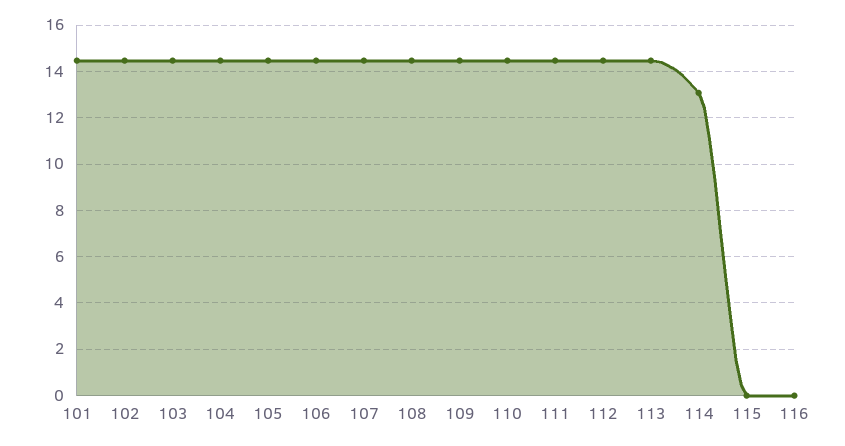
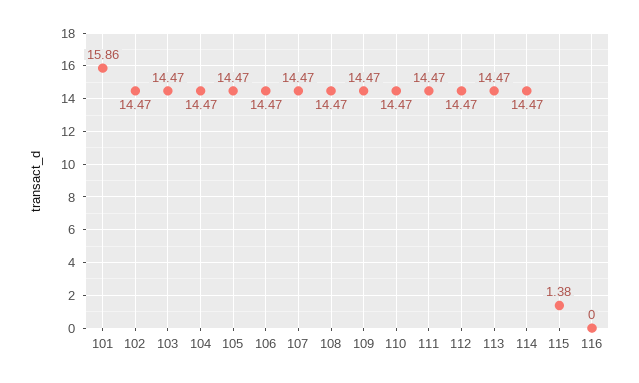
  {
-   "101": 14.5,
+   "101": 15.86,
    "102": 14.47,
    "103": 14.47,
    "104": 14.47,
    "105": 14.47,
    "106": 14.47,
    "107": 14.47,
    "108": 14.47,
    "109": 14.47,
    "110": 14.47,
    "111": 14.47,
    "112": 14.47,
    "113": 14.47,
-   "114": 13,
+   "114": 14.47,
-   "115": 0,
+   "115": 1.38,
    "116": 0
  }

